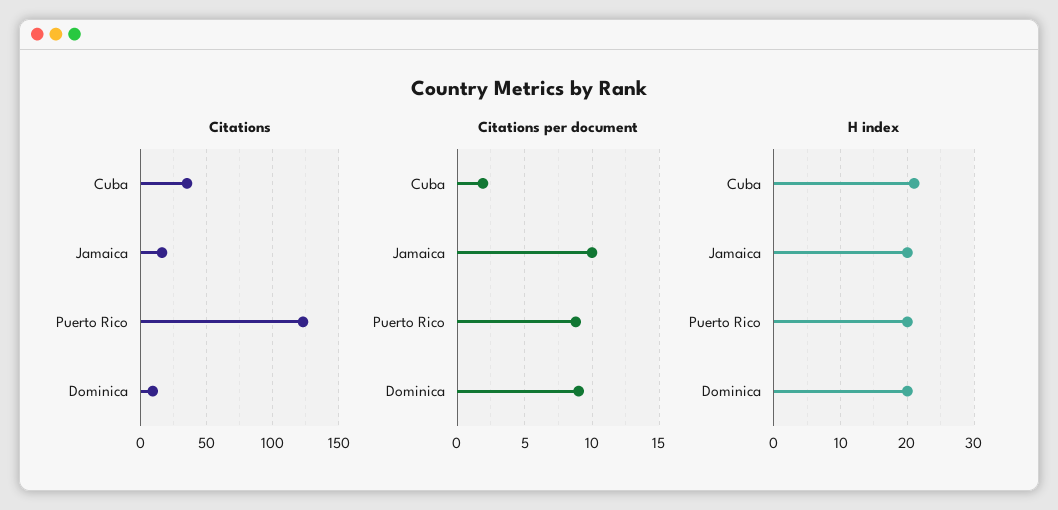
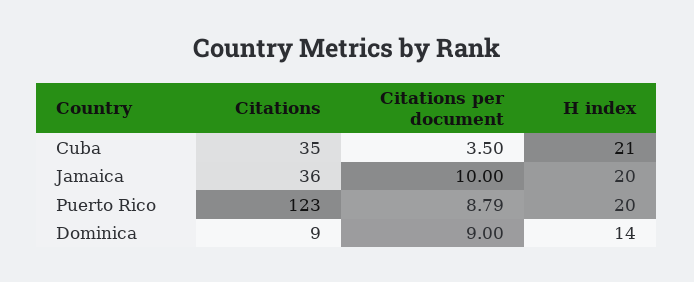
  {
    "Citations": {
      "Cuba": 35,
-     "Jamaica": 15,
+     "Jamaica": 36,
      "Puerto Rico": 123,
      "Dominica": 9
    },
    "Citations per document": {
-     "Cuba": 2,
+     "Cuba": 3.5,
      "Jamaica": 10,
      "Puerto Rico": 8.79,
      "Dominica": 9
    },
    "H index": {
      "Cuba": 21,
      "Jamaica": 20,
      "Puerto Rico": 20,
-     "Dominica": 20
+     "Dominica": 14
    }
  }

